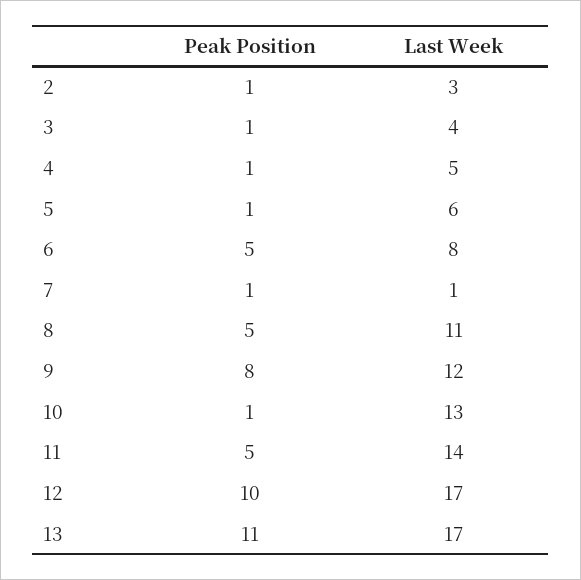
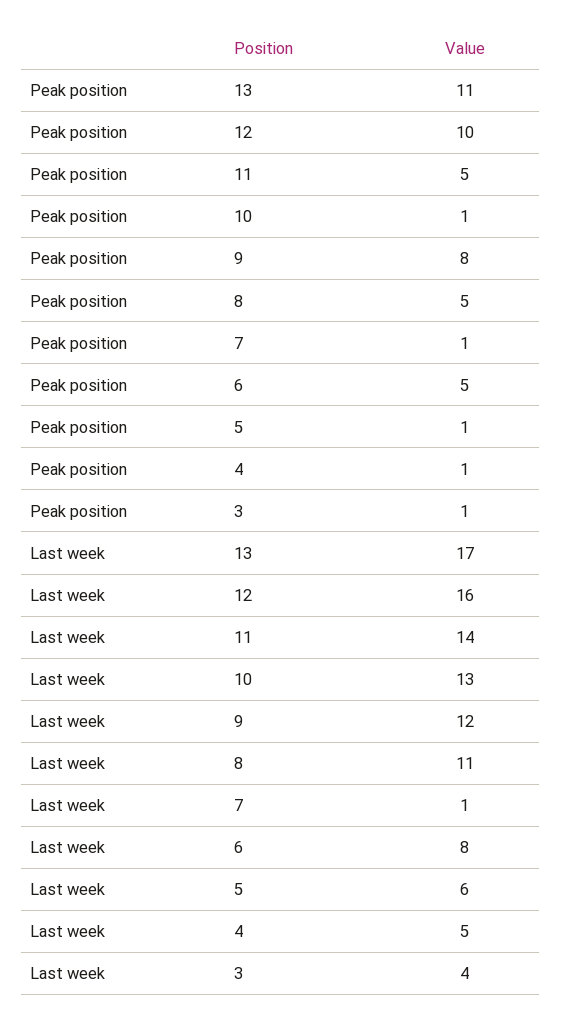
  {
    "Peak Position": {
-     "2": 1,
      "3": 1,
      "4": 1,
      "5": 1,
      "6": 5,
      "7": 1,
      "8": 5,
      "9": 8,
      "10": 1,
      "11": 5,
      "12": 10,
      "13": 11
    },
    "Last Week": {
-     "2": 3,
      "3": 4,
      "4": 5,
      "5": 6,
      "6": 8,
      "7": 1,
      "8": 11,
      "9": 12,
      "10": 13,
      "11": 14,
-     "12": 17,
+     "12": 16,
      "13": 17
    }
  }

